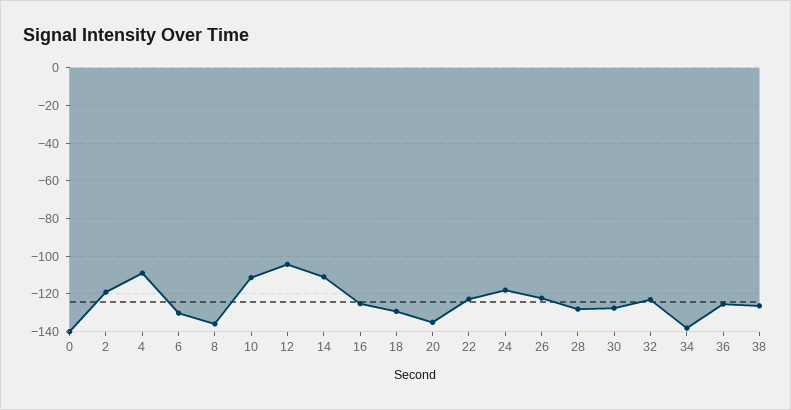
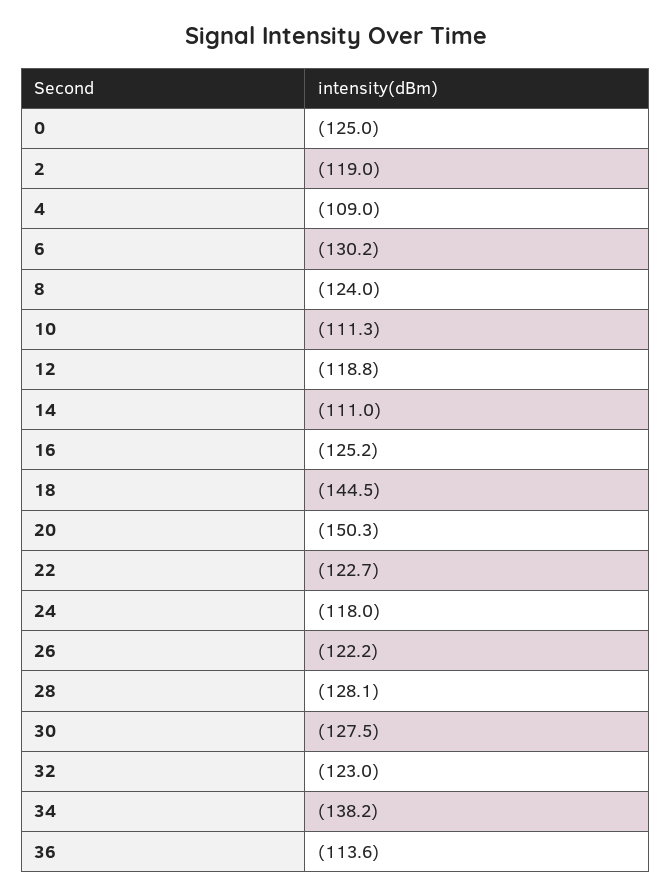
  {
-   "0": -140,
+   "0": -125,
    "2": -119,
    "4": -109,
    "6": -130.2,
-   "8": -135,
+   "8": -124,
    "10": -111.3,
-   "12": -105,
+   "12": -118.8,
    "14": -111,
    "16": -125.2,
-   "18": -130,
+   "18": -144.5,
-   "20": -135,
+   "20": -150.3,
    "22": -122.7,
    "24": -118,
    "26": -122.2,
    "28": -128.1,
    "30": -127.5,
    "32": -123,
    "34": -138.2,
-   "36": -125,
+   "36": -113.6
-   "38": -125
  }

